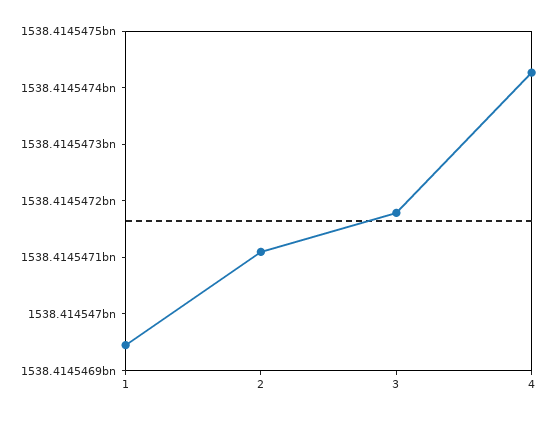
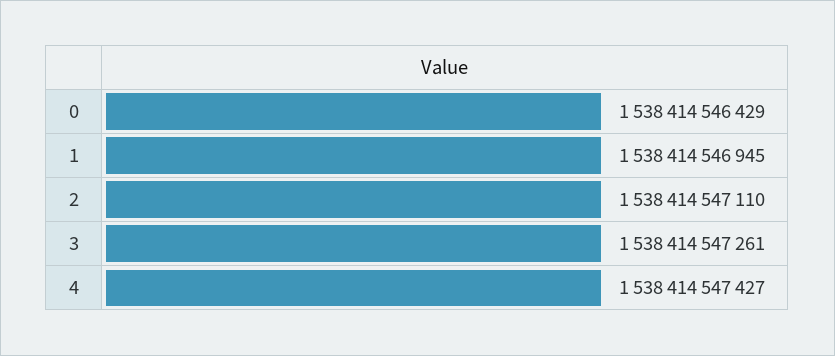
  {
    "1": 1538414546945,
    "2": 1538414547110,
-   "3": 1538414547180,
+   "3": 1538414547261,
-   "4": 1538414547427
+   "4": 1538414547427,
+   "0": 1538414546429
  }

